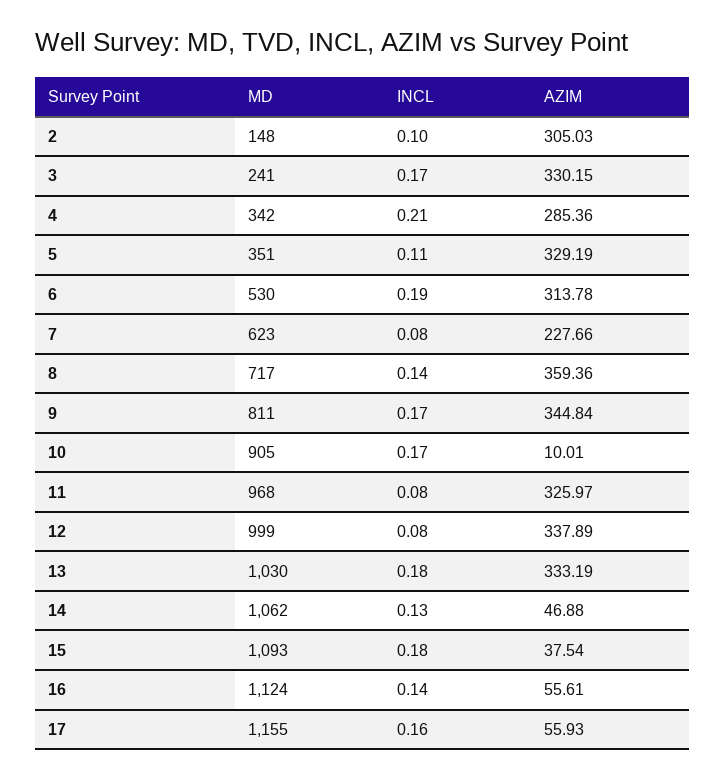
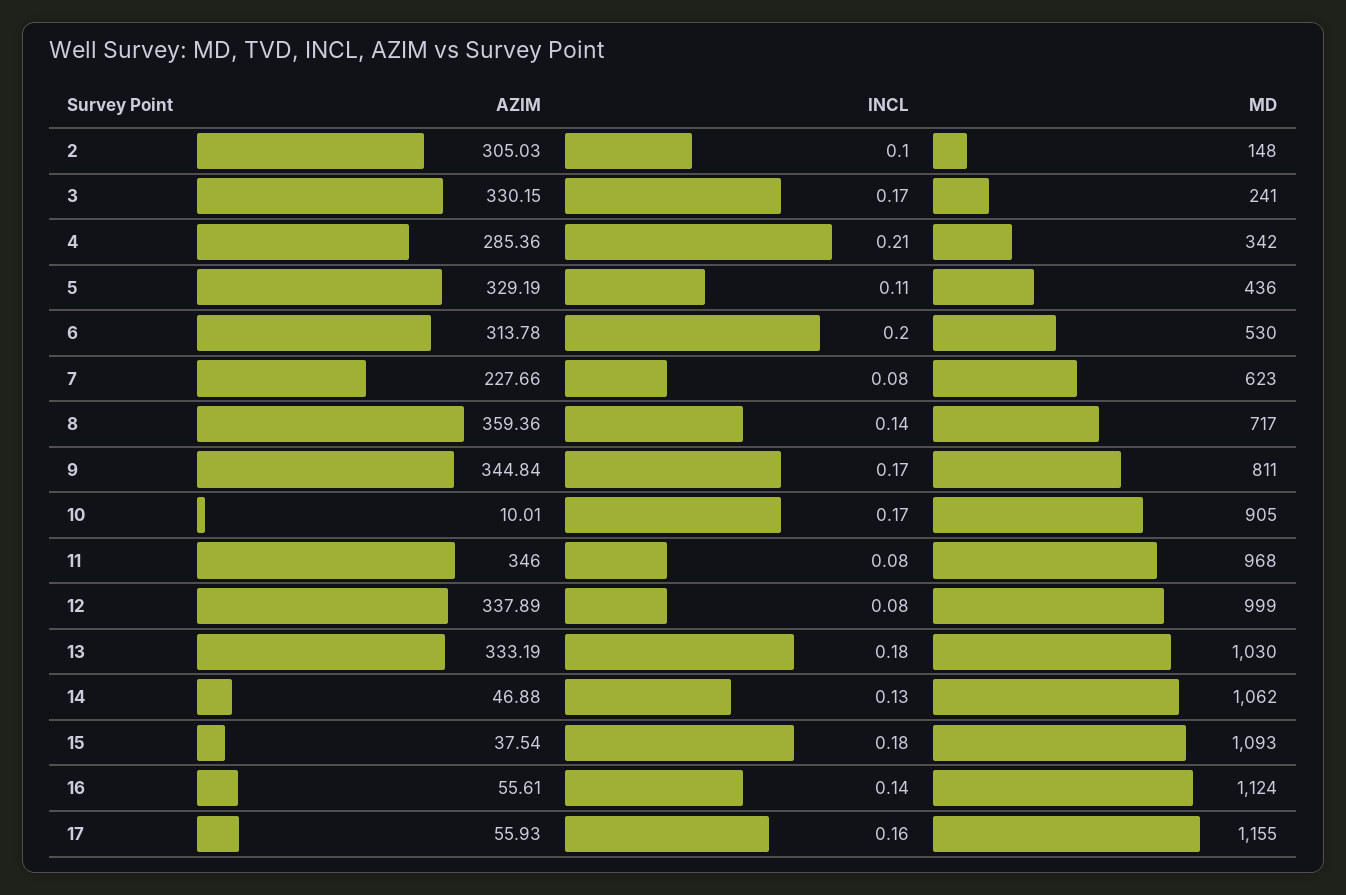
  {
    "MD": {
      "2": 148,
      "3": 241,
      "4": 342,
-     "5": 351,
+     "5": 436,
      "6": 530,
      "7": 623,
      "8": 717,
      "9": 811,
      "10": 905,
      "11": 968,
      "12": 999,
      "13": 1030,
      "14": 1062,
      "15": 1093,
      "16": 1124,
      "17": 1155
    },
    "INCL": {
      "2": 0.1,
      "3": 0.17,
      "4": 0.21,
      "5": 0.11,
-     "6": 0.19,
+     "6": 0.2,
      "7": 0.08,
      "8": 0.14,
      "9": 0.17,
      "10": 0.17,
      "11": 0.08,
      "12": 0.08,
      "13": 0.18,
      "14": 0.13,
      "15": 0.18,
      "16": 0.14,
      "17": 0.16
    },
    "AZIM": {
      "2": 305.03,
      "3": 330.15,
      "4": 285.36,
      "5": 329.19,
      "6": 313.78,
      "7": 227.66,
      "8": 359.36,
      "9": 344.84,
      "10": 10.01,
-     "11": 325.97,
+     "11": 346,
      "12": 337.89,
      "13": 333.19,
      "14": 46.88,
      "15": 37.54,
      "16": 55.61,
      "17": 55.93
    }
  }

